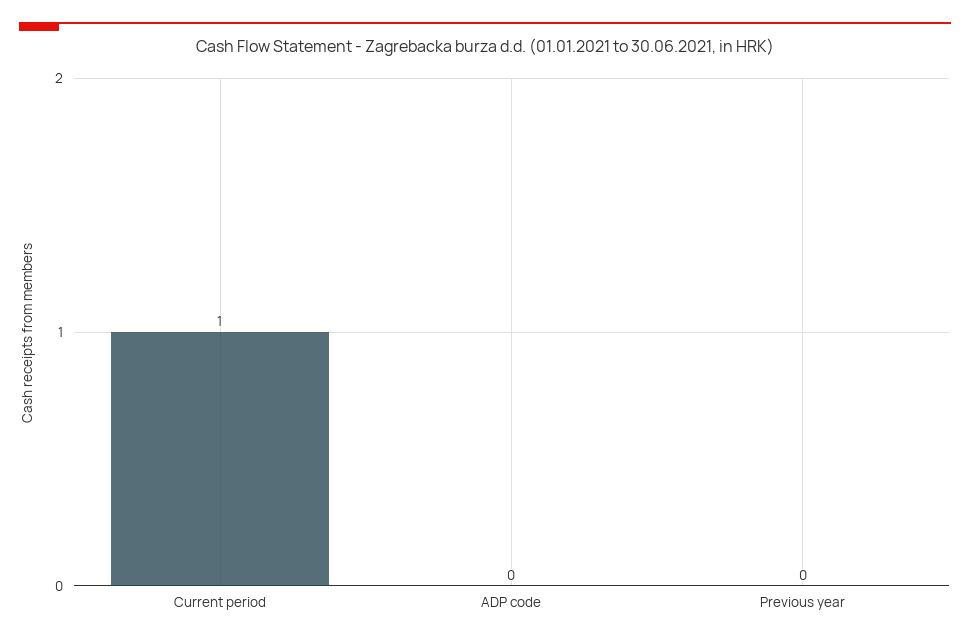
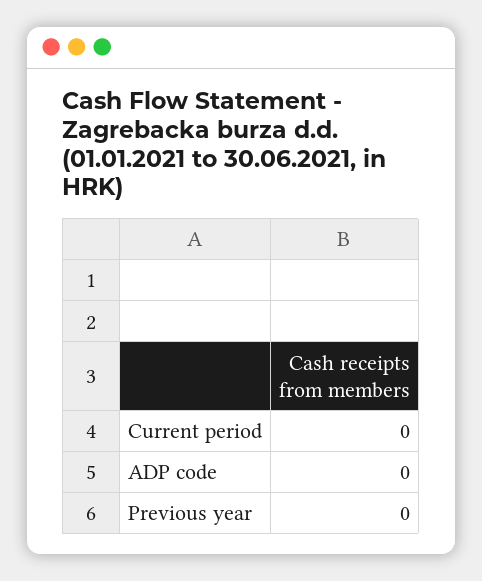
  {
-   "Current period": 1,
+   "Current period": 0,
    "ADP code": 0,
    "Previous year": 0
  }

